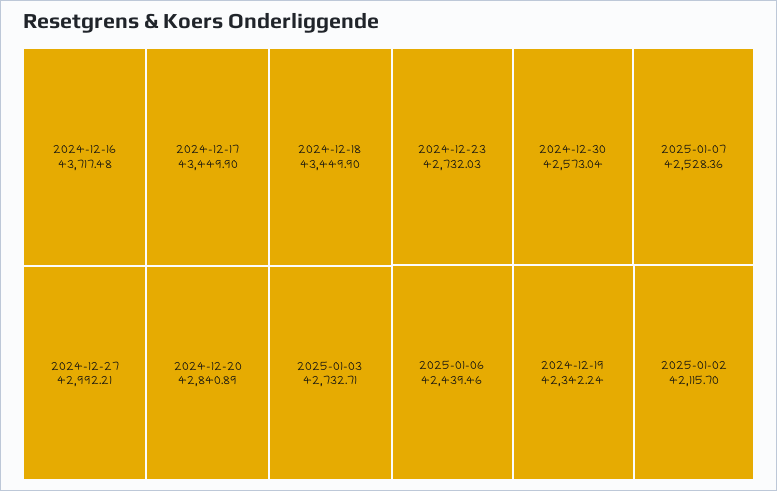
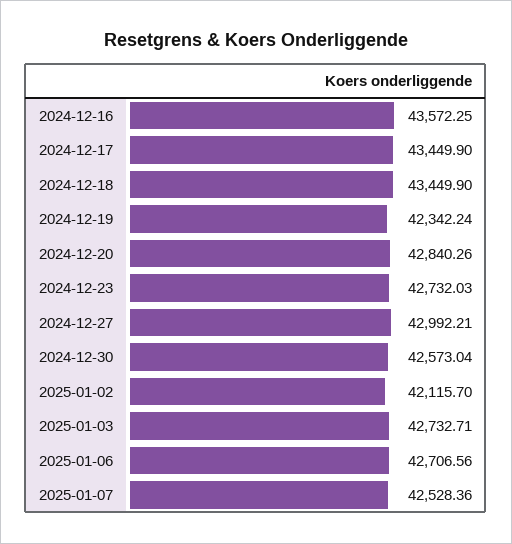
  {
-   "2024-12-16": 43717.48,
+   "2024-12-16": 43572.25,
    "2024-12-17": 43449.9,
    "2024-12-18": 43449.9,
    "2024-12-27": 42992.21,
-   "2024-12-20": 42840.89,
+   "2024-12-20": 42840.26,
    "2025-01-03": 42732.71,
    "2024-12-23": 42732.03,
    "2024-12-30": 42573.04,
    "2025-01-07": 42528.36,
-   "2025-01-06": 42439.46,
+   "2025-01-06": 42706.56,
    "2024-12-19": 42342.24,
    "2025-01-02": 42115.7
  }

